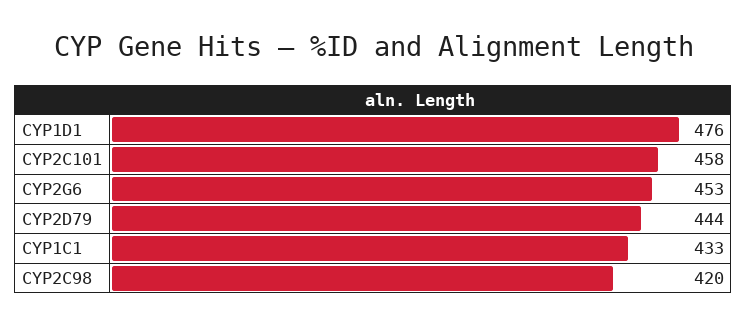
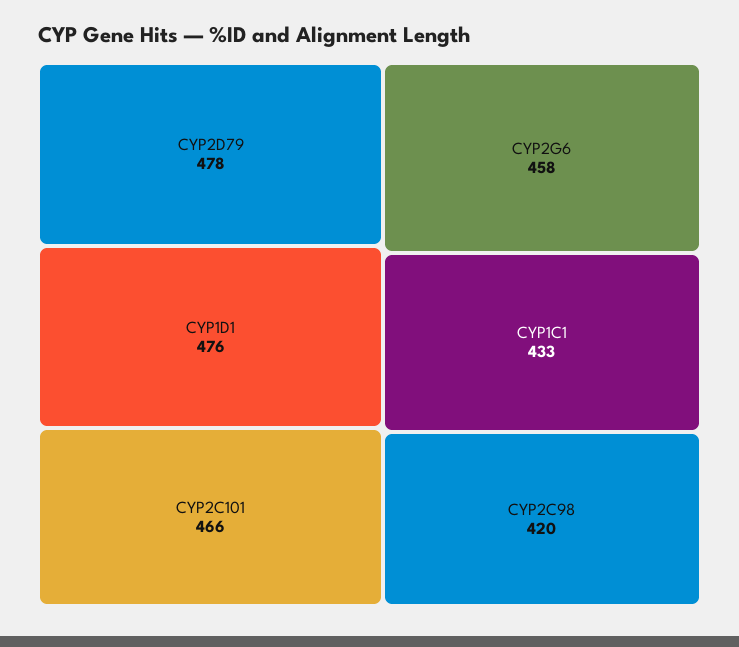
  {
    "CYP1D1": 476,
-   "CYP2C101": 458,
+   "CYP2C101": 466,
-   "CYP2G6": 453,
+   "CYP2G6": 458,
-   "CYP2D79": 444,
+   "CYP2D79": 478,
    "CYP1C1": 433,
    "CYP2C98": 420
  }

